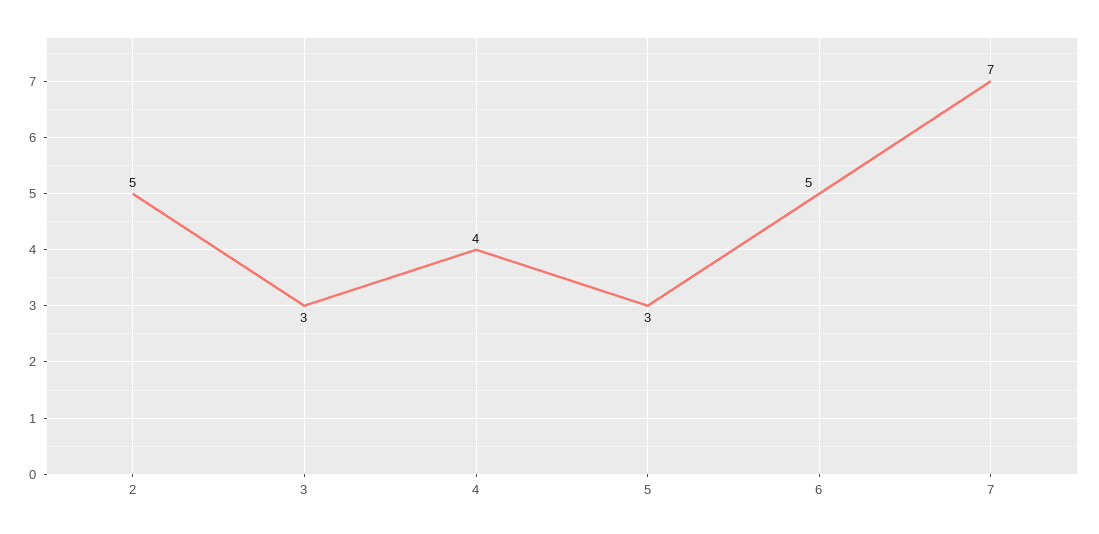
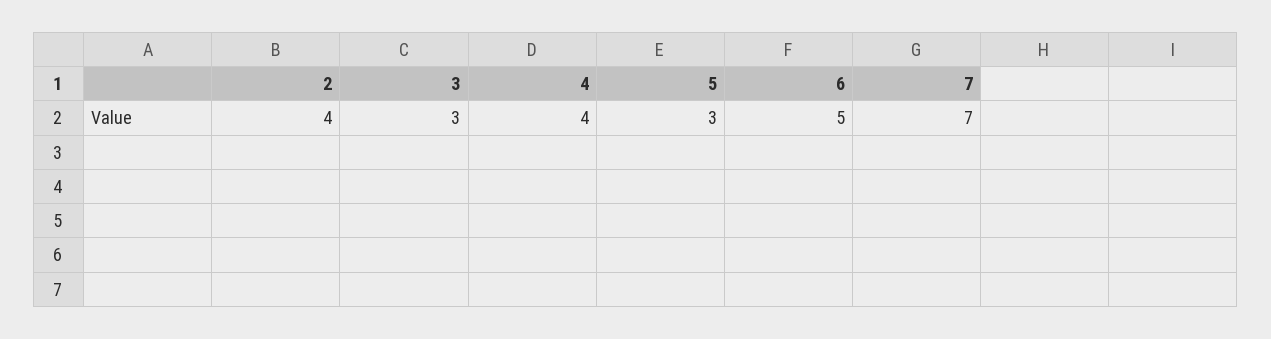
  {
-   "2": 5,
+   "2": 4,
    "3": 3,
    "4": 4,
    "5": 3,
    "6": 5,
    "7": 7
  }

